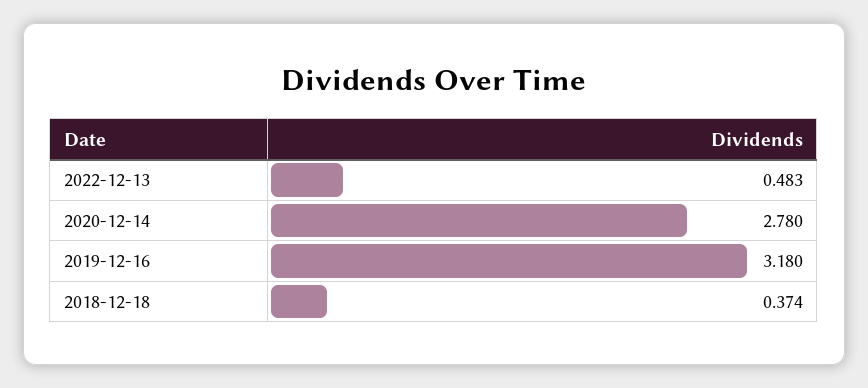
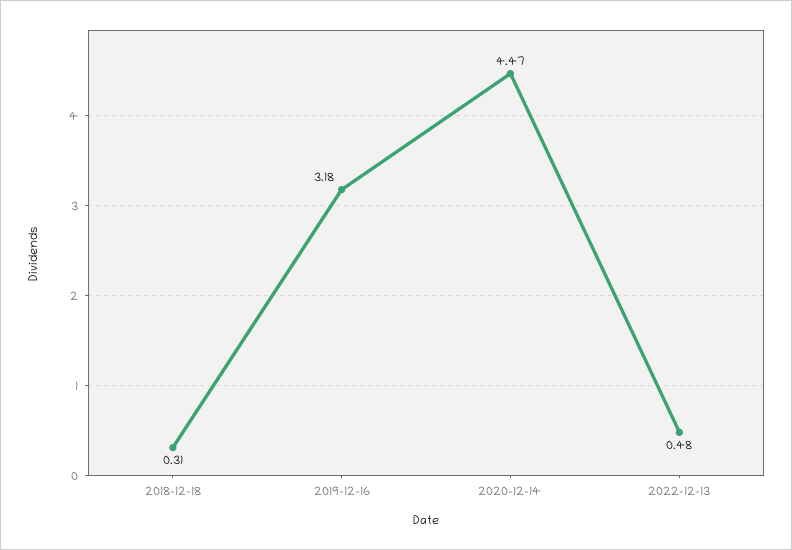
  {
    "2022-12-13": 0.483,
-   "2020-12-14": 2.78,
+   "2020-12-14": 4.47,
    "2019-12-16": 3.18,
-   "2018-12-18": 0.374
+   "2018-12-18": 0.31
  }

